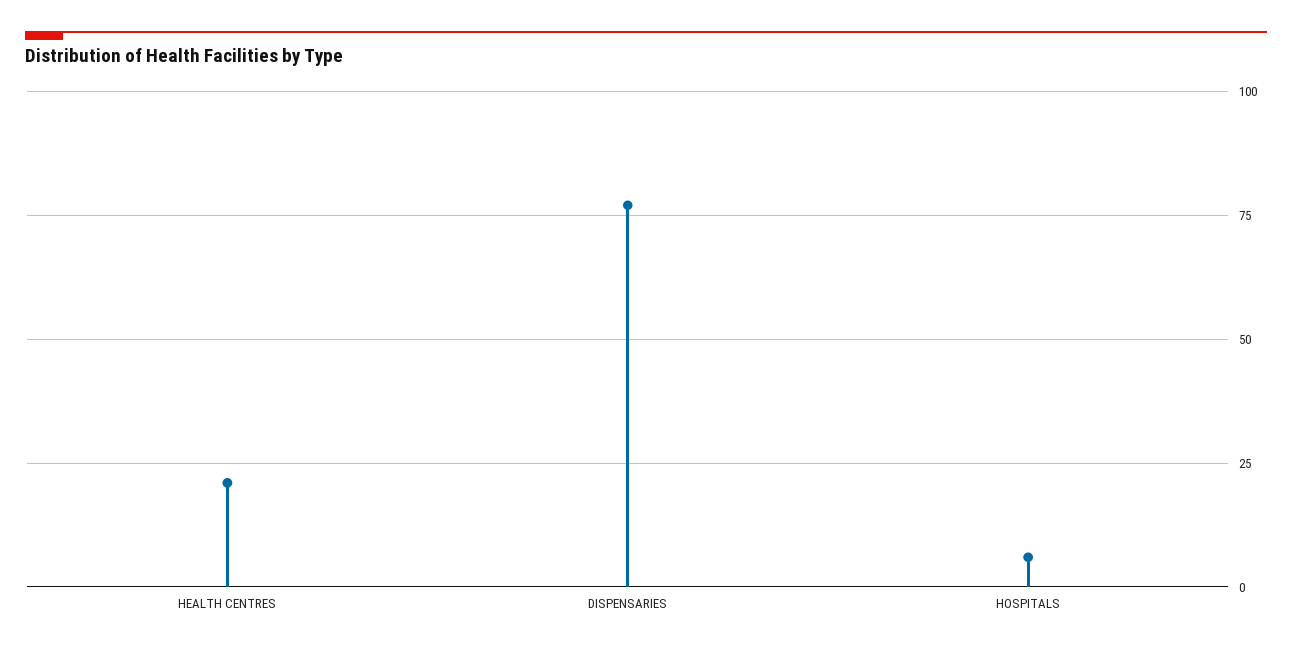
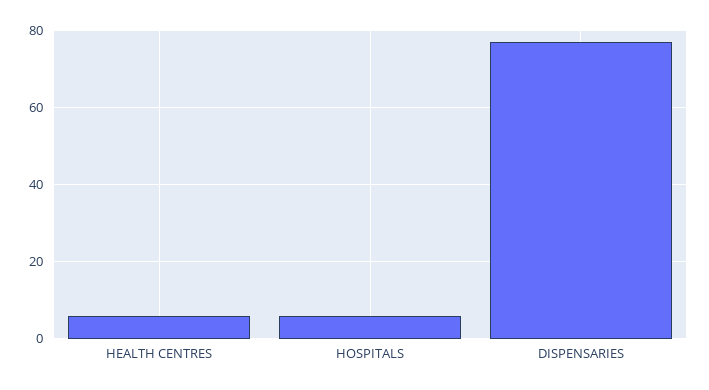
  {
-   "HEALTH CENTRES": 20,
+   "HEALTH CENTRES": 5,
    "DISPENSARIES": 75,
    "HOSPITALS": 5
  }

